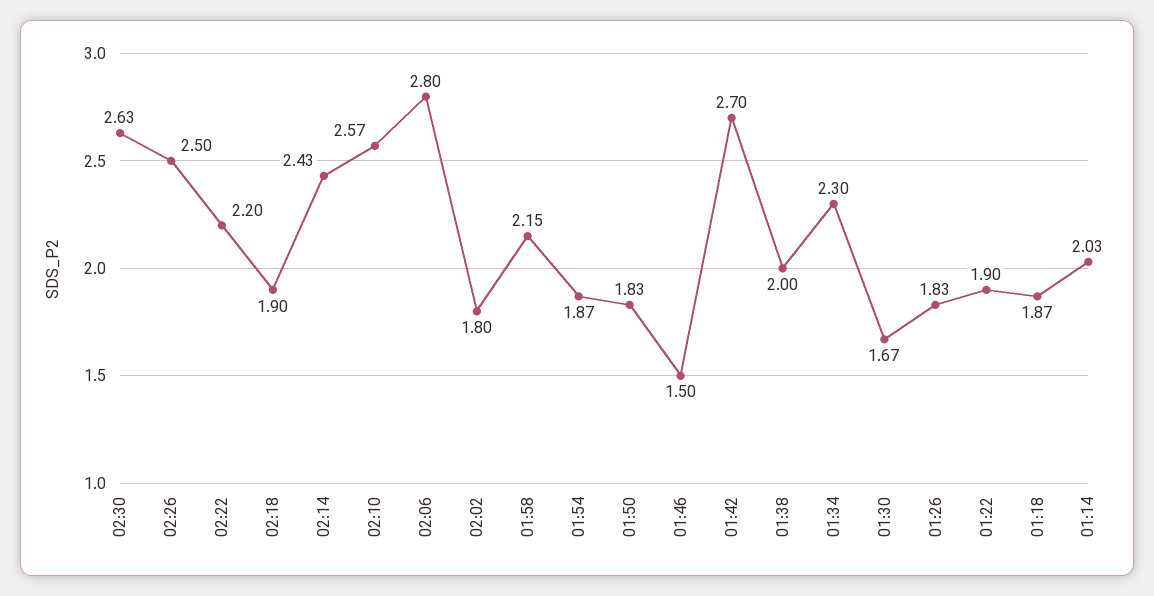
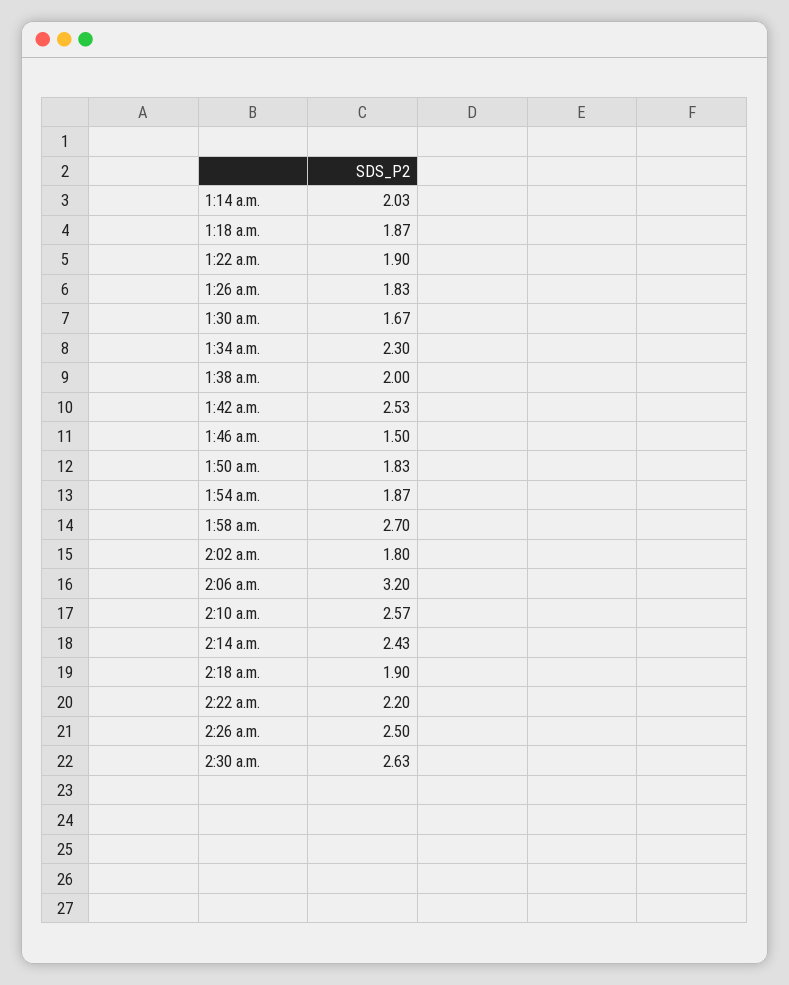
  {
    "02:30": 2.63,
    "02:26": 2.5,
    "02:22": 2.2,
    "02:18": 1.9,
    "02:14": 2.43,
    "02:10": 2.57,
-   "02:06": 2.8,
+   "02:06": 3.2,
    "02:02": 1.8,
-   "01:58": 2.15,
+   "01:58": 2.7,
    "01:54": 1.87,
    "01:50": 1.83,
    "01:46": 1.5,
-   "01:42": 2.7,
+   "01:42": 2.53,
    "01:38": 2,
    "01:34": 2.3,
    "01:30": 1.67,
    "01:26": 1.83,
    "01:22": 1.9,
    "01:18": 1.87,
    "01:14": 2.03
  }

